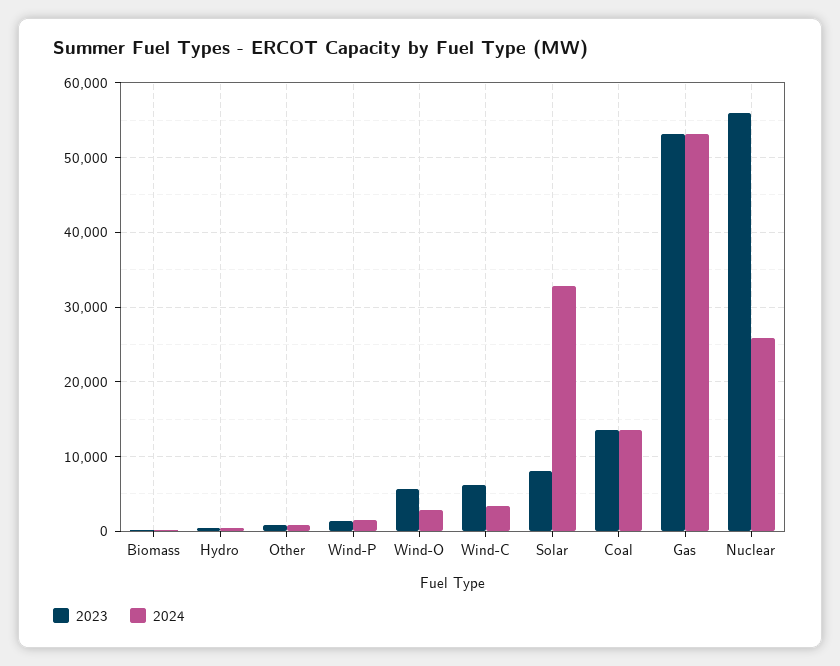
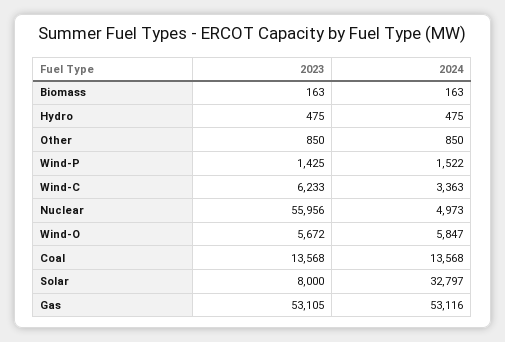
  {
    "2023": {
      "Biomass": 163,
      "Hydro": 475,
      "Other": 850,
      "Wind-P": 1425,
      "Wind-O": 5672,
      "Wind-C": 6233,
      "Solar": 8000,
      "Coal": 13568,
      "Gas": 53105,
      "Nuclear": 55956
    },
    "2024": {
      "Biomass": 163,
      "Hydro": 475,
      "Other": 850,
      "Wind-P": 1522,
-     "Wind-O": 3000,
+     "Wind-O": 5847,
      "Wind-C": 3363,
      "Solar": 32797,
      "Coal": 13568,
      "Gas": 53116,
-     "Nuclear": 26000
+     "Nuclear": 4973
    }
  }

